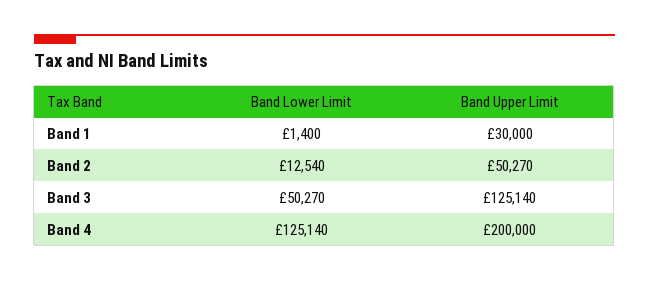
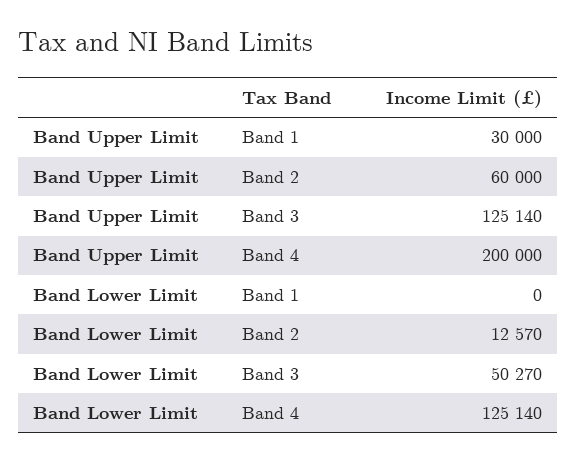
  {
    "Band Lower Limit": {
-     "Band 1": 1400,
+     "Band 1": 0,
-     "Band 2": 12540,
+     "Band 2": 12570,
      "Band 3": 50270,
      "Band 4": 125140
    },
    "Band Upper Limit": {
      "Band 1": 30000,
-     "Band 2": 50270,
+     "Band 2": 60000,
      "Band 3": 125140,
      "Band 4": 200000
    }
  }

